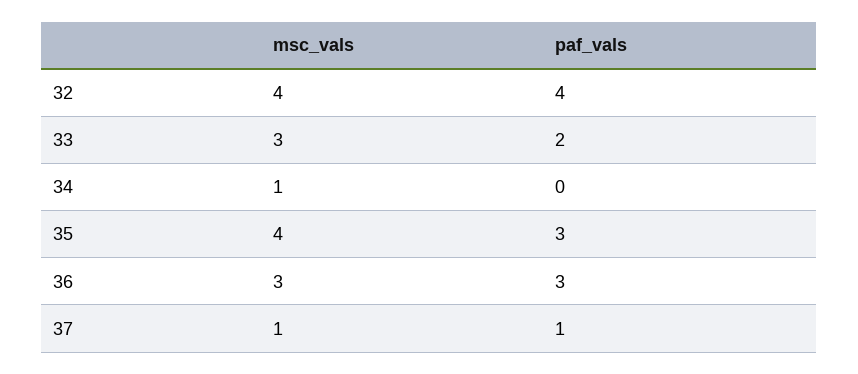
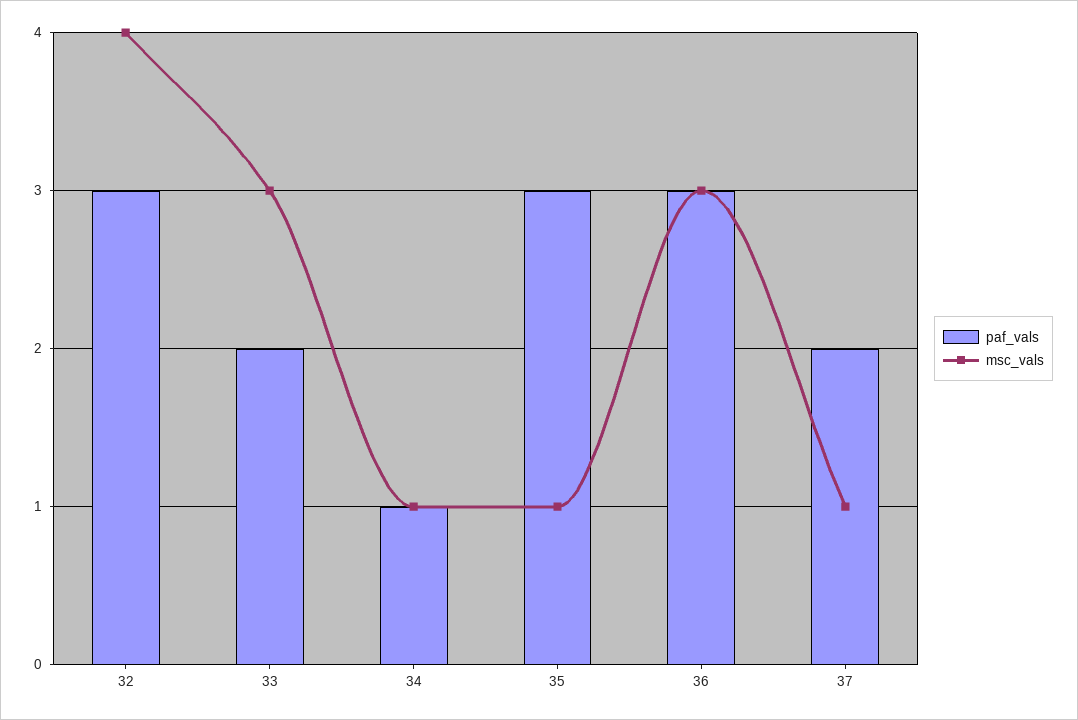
  {
    "msc_vals": {
      "32": 4,
      "33": 3,
      "34": 1,
-     "35": 4,
+     "35": 1,
      "36": 3,
      "37": 1
    },
    "paf_vals": {
-     "32": 4,
+     "32": 3,
      "33": 2,
-     "34": 0,
+     "34": 1,
      "35": 3,
      "36": 3,
-     "37": 1
+     "37": 2
    }
  }

